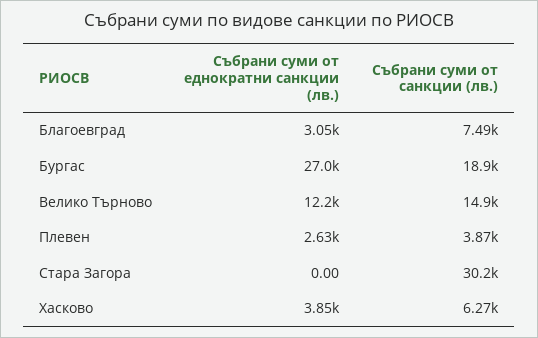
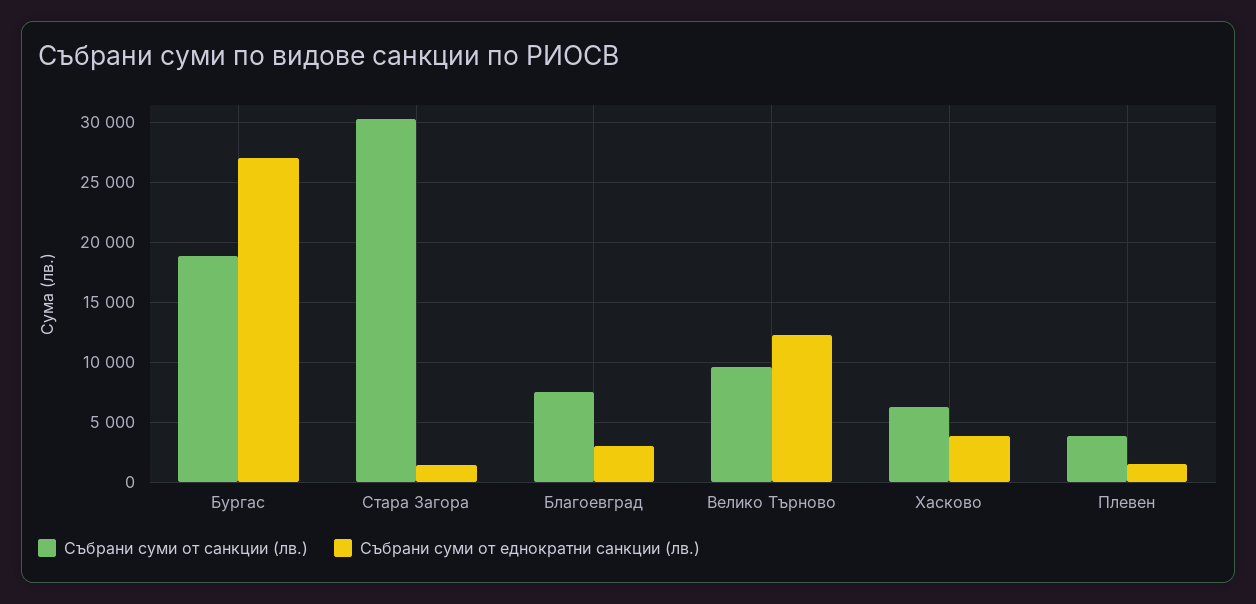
  {
    "Събрани суми от еднократни санкции (лв.)": {
      "Благоевград": 3050,
      "Бургас": 27000,
      "Велико Търново": 12200,
-     "Плевен": 2630,
+     "Плевен": 1500,
-     "Стара Загора": 0,
+     "Стара Загора": 1500,
      "Хасково": 3850
    },
    "Събрани суми от санкции (лв.)": {
      "Благоевград": 7490,
      "Бургас": 18900,
-     "Велико Търново": 14900,
+     "Велико Търново": 9500,
      "Плевен": 3870,
      "Стара Загора": 30200,
      "Хасково": 6270
    }
  }

